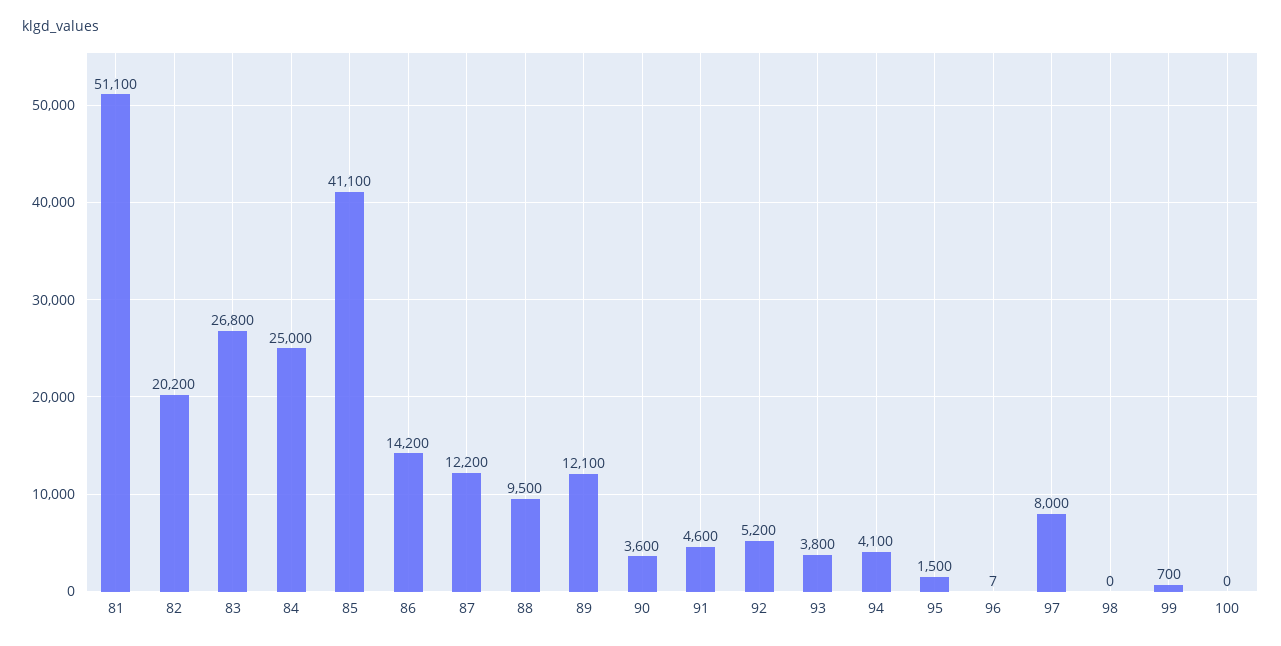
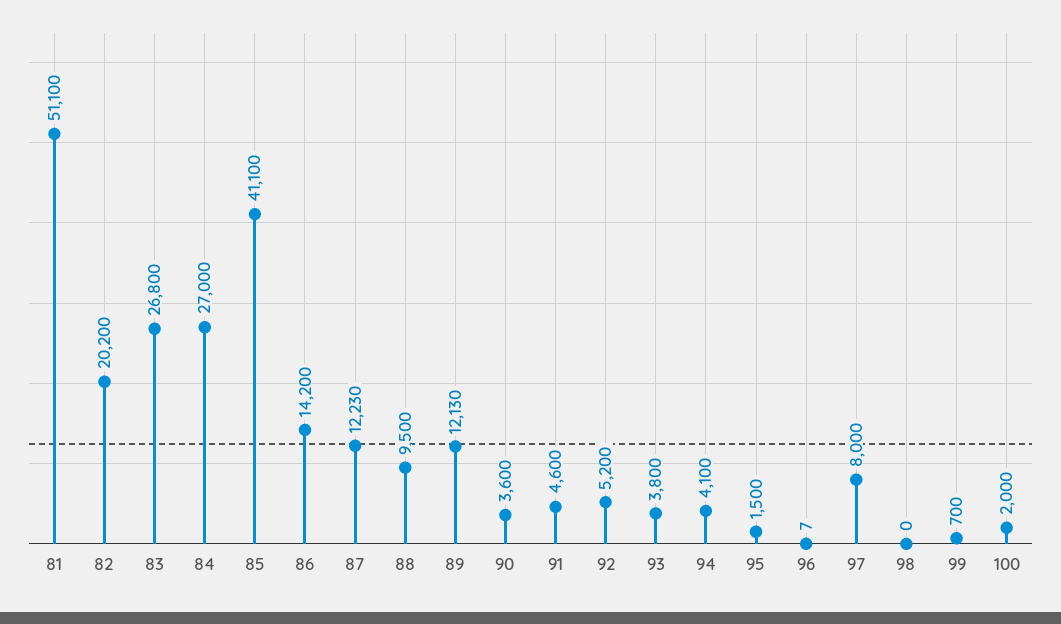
  {
    "81": 51100,
    "82": 20200,
    "83": 26800,
-   "84": 25000,
+   "84": 27000,
    "85": 41100,
    "86": 14200,
-   "87": 12200,
+   "87": 12230,
    "88": 9500,
-   "89": 12100,
+   "89": 12130,
    "90": 3600,
    "91": 4600,
    "92": 5200,
    "93": 3800,
    "94": 4100,
    "95": 1500,
    "96": 7,
    "97": 8000,
    "98": 0,
    "99": 700,
-   "100": 0
+   "100": 2000
  }

